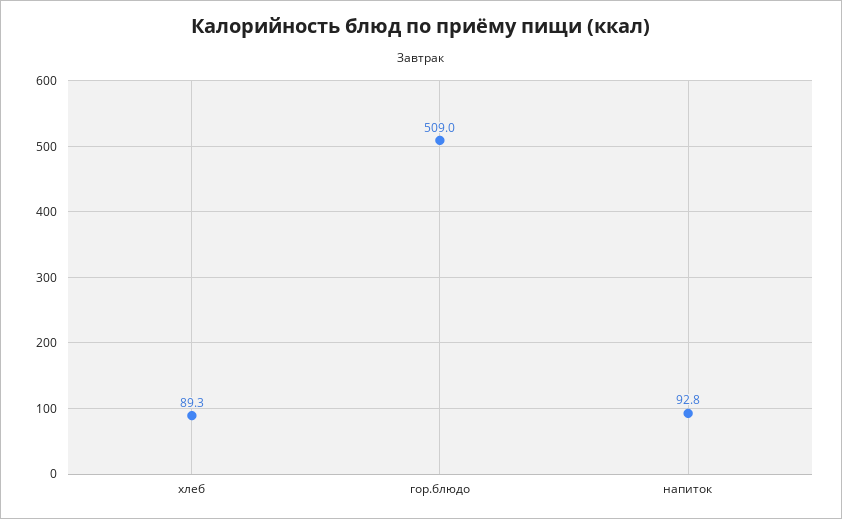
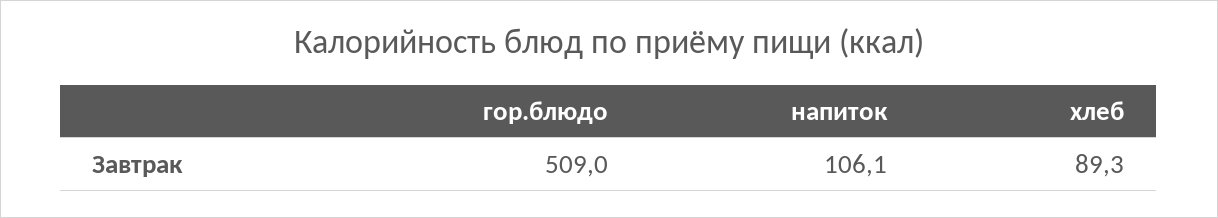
  {
    "хлеб": 89.3,
    "гор.блюдо": 509,
-   "напиток": 92.8
+   "напиток": 106.1
  }

